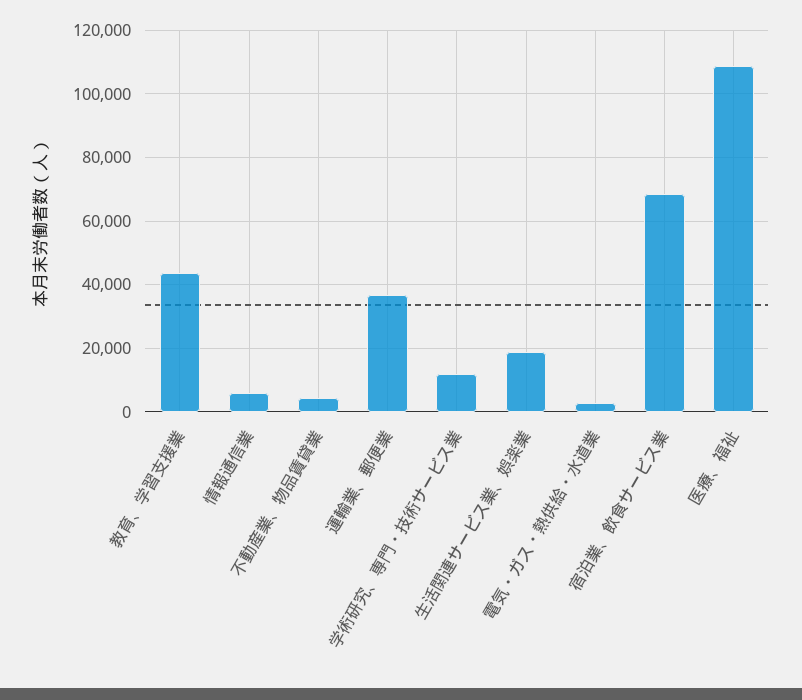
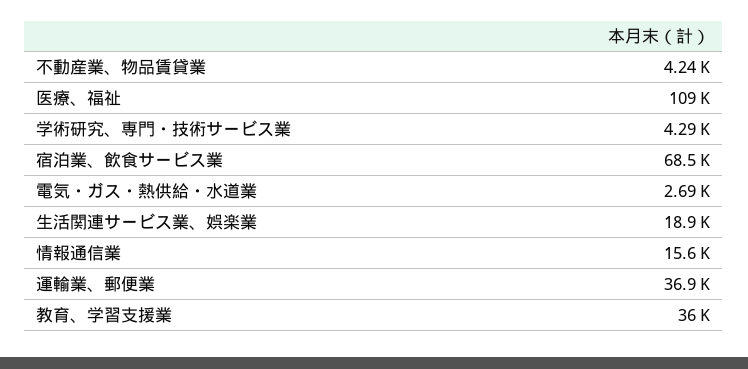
  {
-   "教育、学習支援業": 44000,
+   "教育、学習支援業": 36000,
-   "情報通信業": 6000,
+   "情報通信業": 15600,
    "不動産業、物品賃貸業": 4240,
    "運輸業、郵便業": 36900,
-   "学術研究、専門・技術サービス業": 12000,
+   "学術研究、専門・技術サービス業": 4290,
    "生活関連サービス業、娯楽業": 18900,
    "電気・ガス・熱供給・水道業": 2690,
    "宿泊業、飲食サービス業": 68500,
    "医療、福祉": 109000
  }

